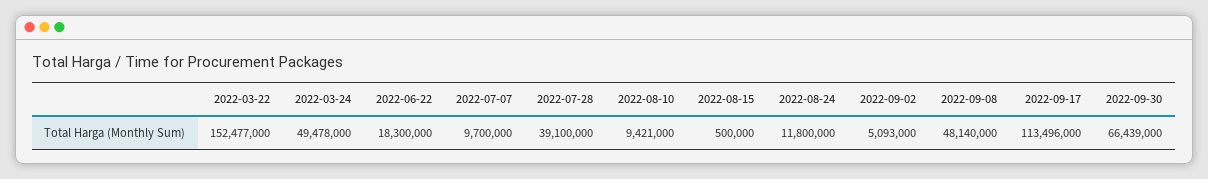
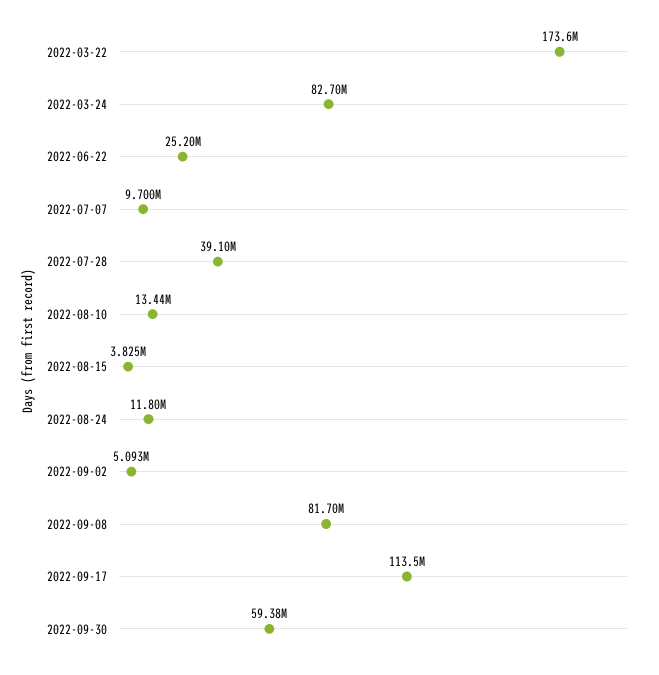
  {
-   "2022-03-22": 152477000,
+   "2022-03-22": 173600000,
-   "2022-03-24": 49478000,
+   "2022-03-24": 82700000,
-   "2022-06-22": 18300000,
+   "2022-06-22": 25200000,
    "2022-07-07": 9700000,
    "2022-07-28": 39100000,
-   "2022-08-10": 9421000,
+   "2022-08-10": 13440000,
-   "2022-08-15": 500000,
+   "2022-08-15": 3825000,
    "2022-08-24": 11800000,
    "2022-09-02": 5093000,
-   "2022-09-08": 48140000,
+   "2022-09-08": 81700000,
    "2022-09-17": 113496000,
-   "2022-09-30": 66439000
+   "2022-09-30": 59380000
  }

